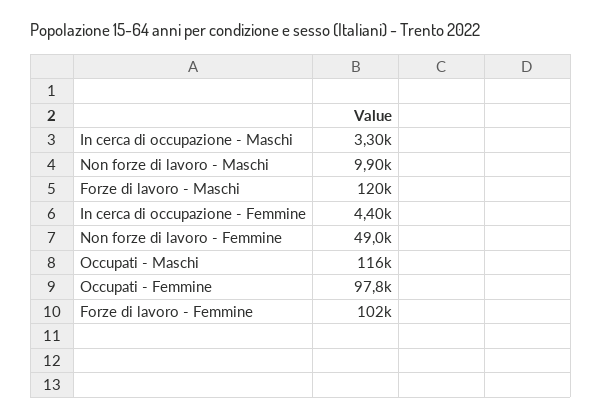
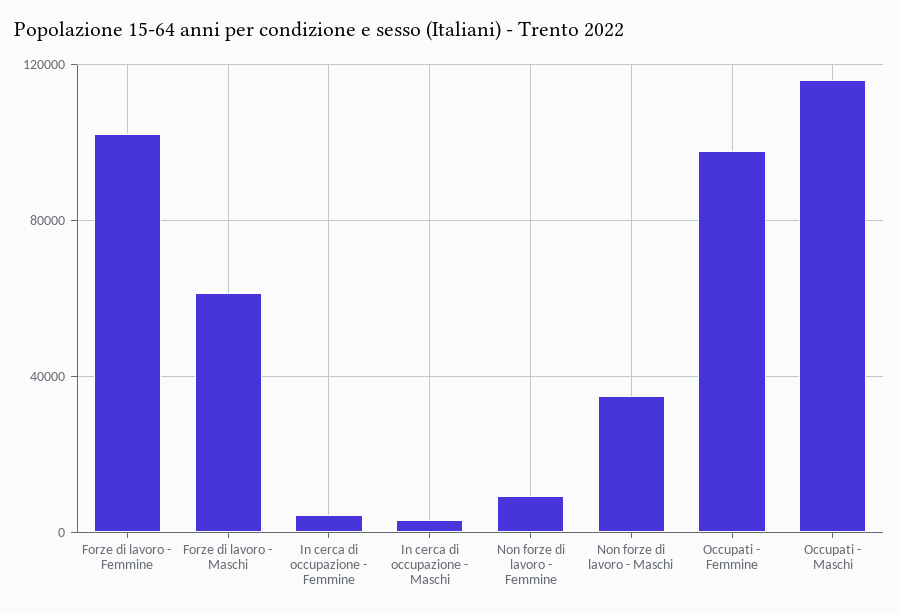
  {
    "In cerca di occupazione - Maschi": 3300,
-   "Non forze di lavoro - Maschi": 9900,
+   "Non forze di lavoro - Maschi": 35000,
-   "Forze di lavoro - Maschi": 120000,
+   "Forze di lavoro - Maschi": 60000,
    "In cerca di occupazione - Femmine": 4400,
-   "Non forze di lavoro - Femmine": 49000,
+   "Non forze di lavoro - Femmine": 10000,
    "Occupati - Maschi": 116000,
    "Occupati - Femmine": 97800,
    "Forze di lavoro - Femmine": 102000
  }

